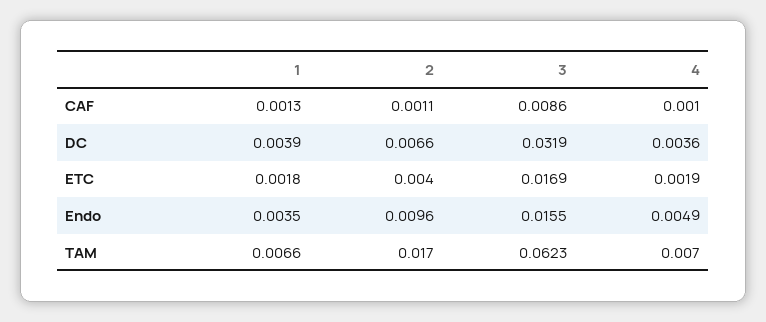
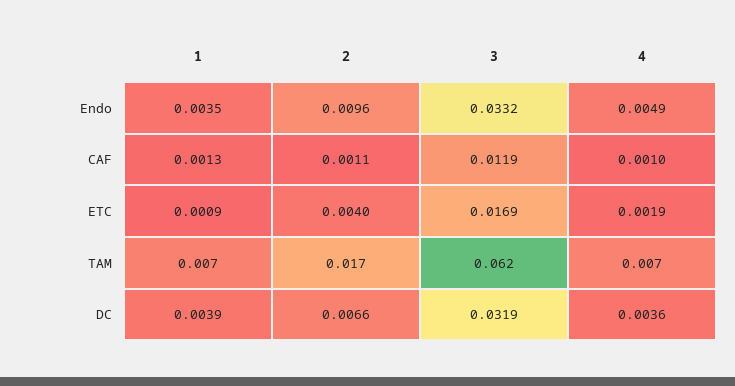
  {
    "1": {
      "CAF": 0.0013,
      "DC": 0.0039,
-     "ETC": 0.0018,
+     "ETC": 0.0009,
      "Endo": 0.0035,
      "TAM": 0.0066
    },
    "2": {
      "CAF": 0.0011,
      "DC": 0.0066,
      "ETC": 0.004,
      "Endo": 0.0096,
      "TAM": 0.017
    },
    "3": {
-     "CAF": 0.0086,
+     "CAF": 0.0119,
      "DC": 0.0319,
      "ETC": 0.0169,
-     "Endo": 0.0155,
+     "Endo": 0.0332,
      "TAM": 0.0623
    },
    "4": {
      "CAF": 0.001,
      "DC": 0.0036,
      "ETC": 0.0019,
      "Endo": 0.0049,
      "TAM": 0.007
    }
  }

